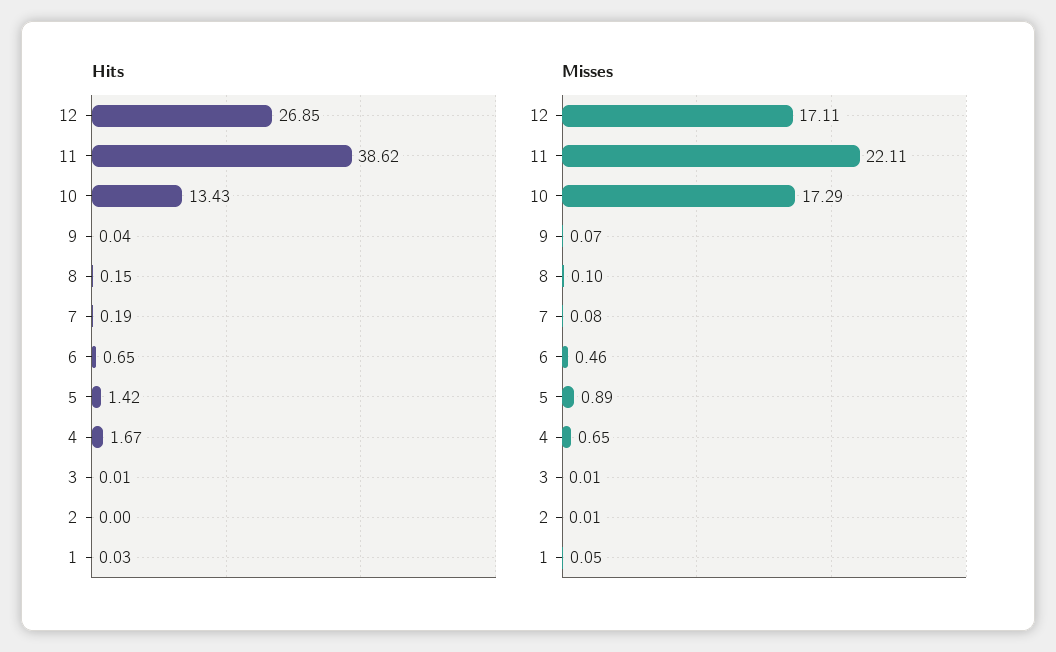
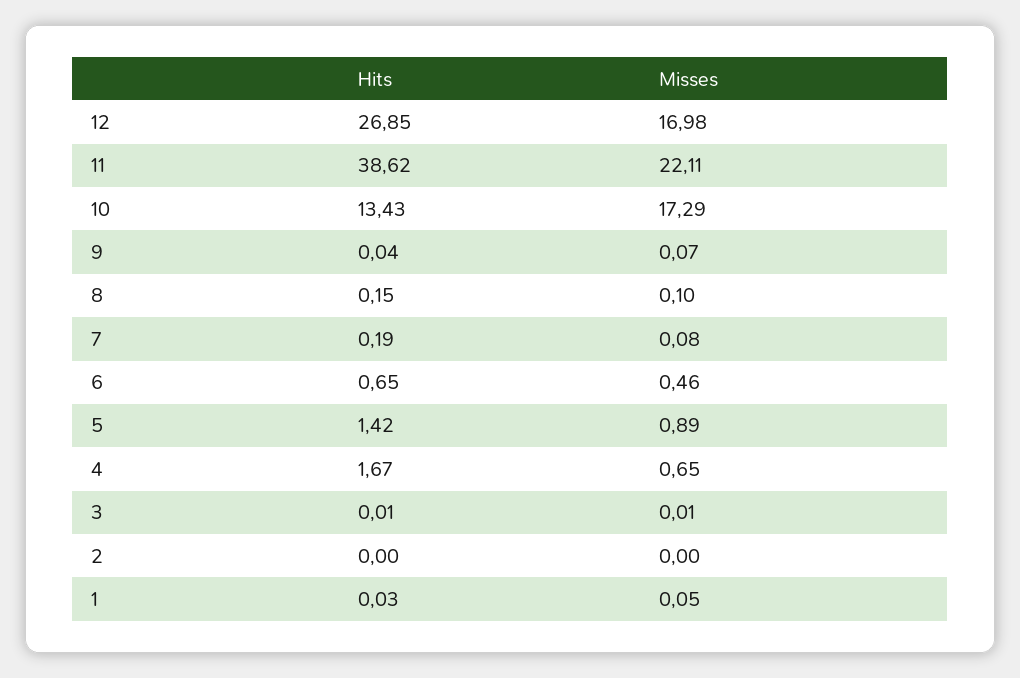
  {
    "Hits": {
      "12": 26.85,
      "11": 38.62,
      "10": 13.43,
      "9": 0.04,
      "8": 0.15,
      "7": 0.19,
      "6": 0.65,
      "5": 1.42,
      "4": 1.67,
      "3": 0.01,
      "2": 0,
      "1": 0.03
    },
    "Misses": {
-     "12": 17.11,
+     "12": 16.98,
      "11": 22.11,
      "10": 17.29,
      "9": 0.07,
      "8": 0.1,
      "7": 0.08,
      "6": 0.46,
      "5": 0.89,
      "4": 0.65,
      "3": 0.01,
-     "2": 0.01,
+     "2": 0,
      "1": 0.05
    }
  }

